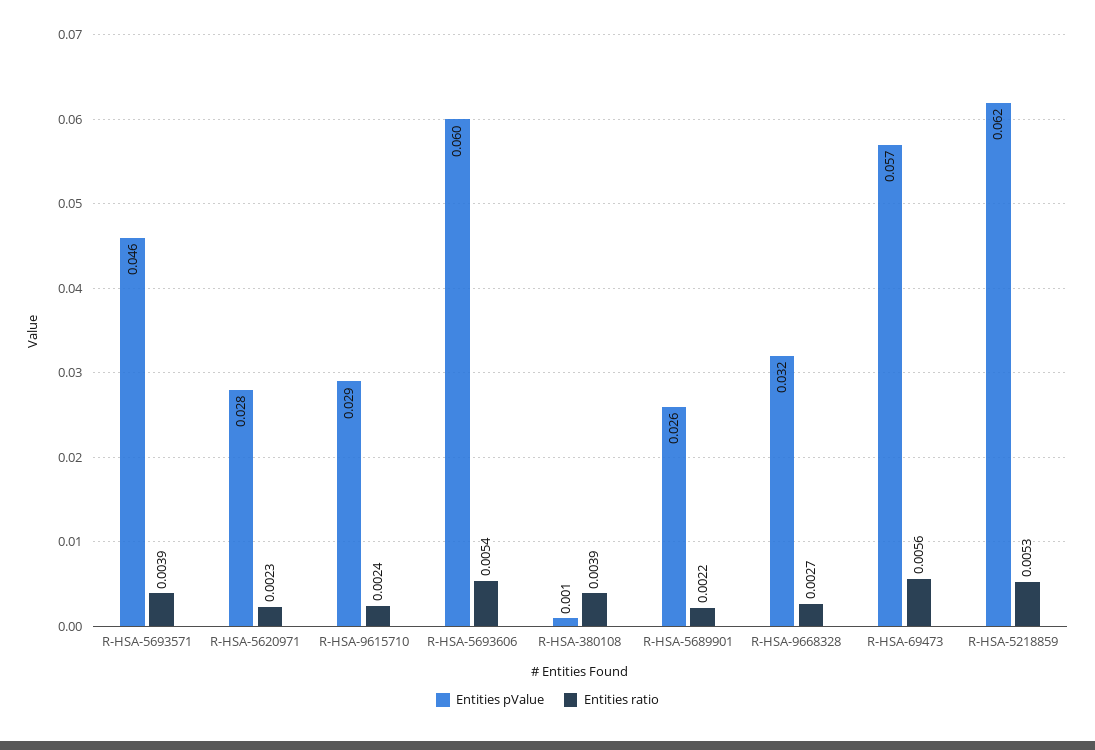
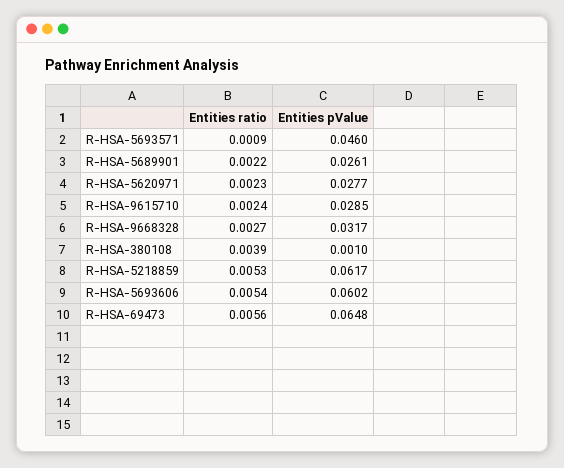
  {
    "Entities pValue": {
      "R-HSA-5693571": 0.046,
      "R-HSA-5620971": 0.0277,
      "R-HSA-9615710": 0.0285,
      "R-HSA-5693606": 0.0602,
      "R-HSA-380108": 0.001,
      "R-HSA-5689901": 0.0261,
      "R-HSA-9668328": 0.0317,
-     "R-HSA-69473": 0.057,
+     "R-HSA-69473": 0.0648,
      "R-HSA-5218859": 0.0617
    },
    "Entities ratio": {
-     "R-HSA-5693571": 0.0039,
+     "R-HSA-5693571": 0.0009,
      "R-HSA-5620971": 0.0023,
      "R-HSA-9615710": 0.0024,
      "R-HSA-5693606": 0.0054,
      "R-HSA-380108": 0.0039,
      "R-HSA-5689901": 0.0022,
      "R-HSA-9668328": 0.0027,
      "R-HSA-69473": 0.0056,
      "R-HSA-5218859": 0.0053
    }
  }

